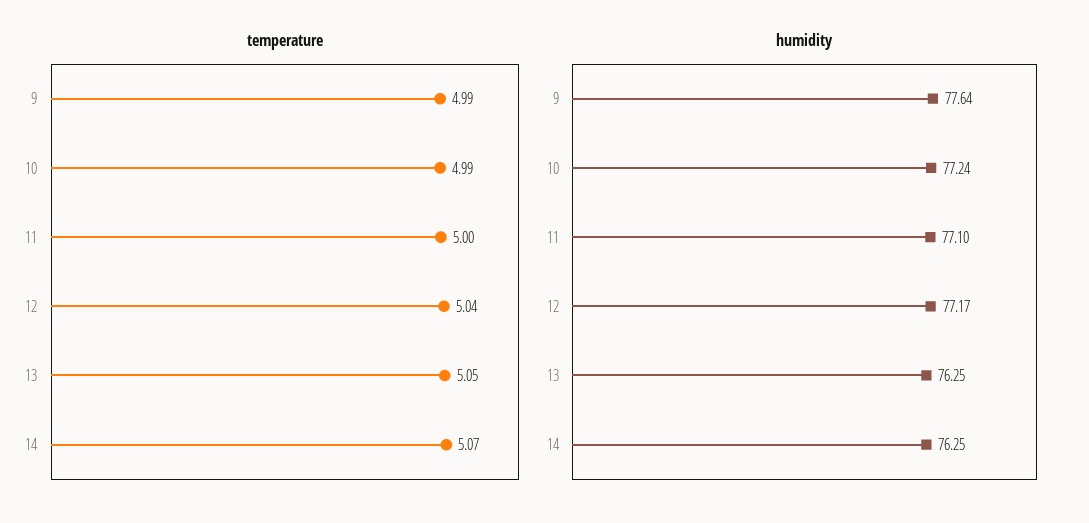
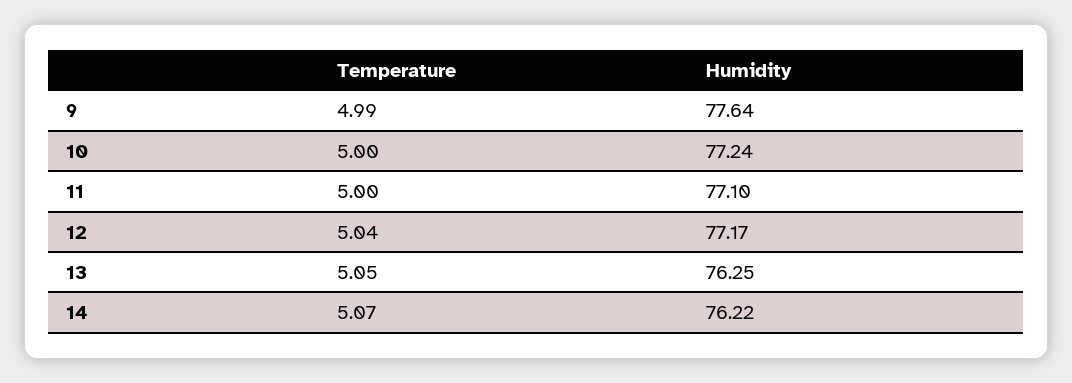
  {
    "temperature": {
      "9": 4.99,
-     "10": 4.99,
+     "10": 5,
      "11": 5,
      "12": 5.04,
      "13": 5.05,
      "14": 5.07
    },
    "humidity": {
      "9": 77.64,
      "10": 77.24,
      "11": 77.1,
      "12": 77.17,
      "13": 76.25,
-     "14": 76.25
+     "14": 76.22
    }
  }

